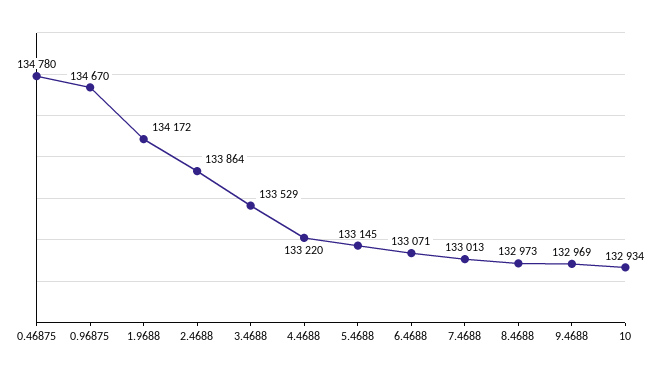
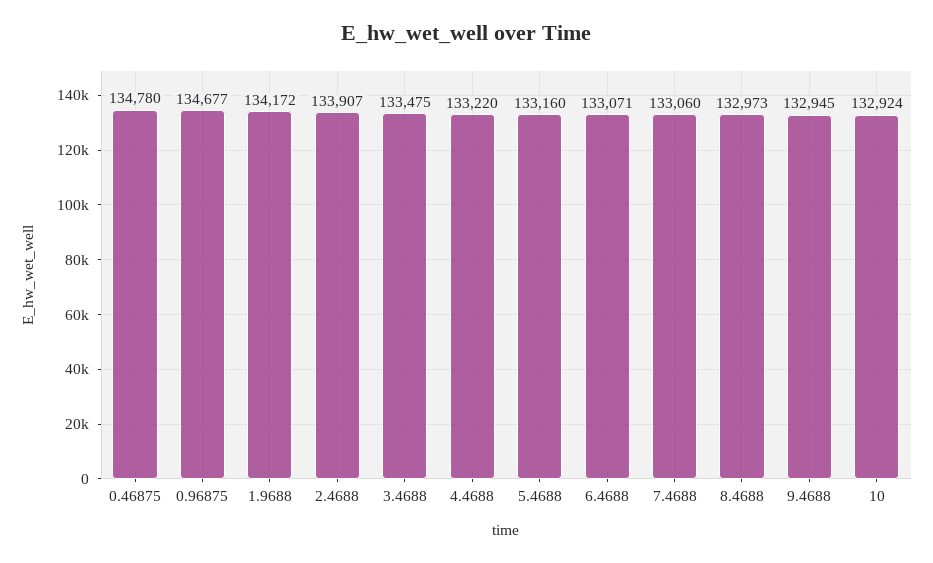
  {
    "0.46875": 134780,
-   "0.96875": 134670,
+   "0.96875": 134677,
    "1.9688": 134172,
-   "2.4688": 133864,
+   "2.4688": 133907,
-   "3.4688": 133529,
+   "3.4688": 133475,
    "4.4688": 133220,
-   "5.4688": 133145,
+   "5.4688": 133160,
    "6.4688": 133071,
-   "7.4688": 133013,
+   "7.4688": 133060,
    "8.4688": 132973,
-   "9.4688": 132969,
+   "9.4688": 132945,
-   "10": 132934
+   "10": 132924
  }

